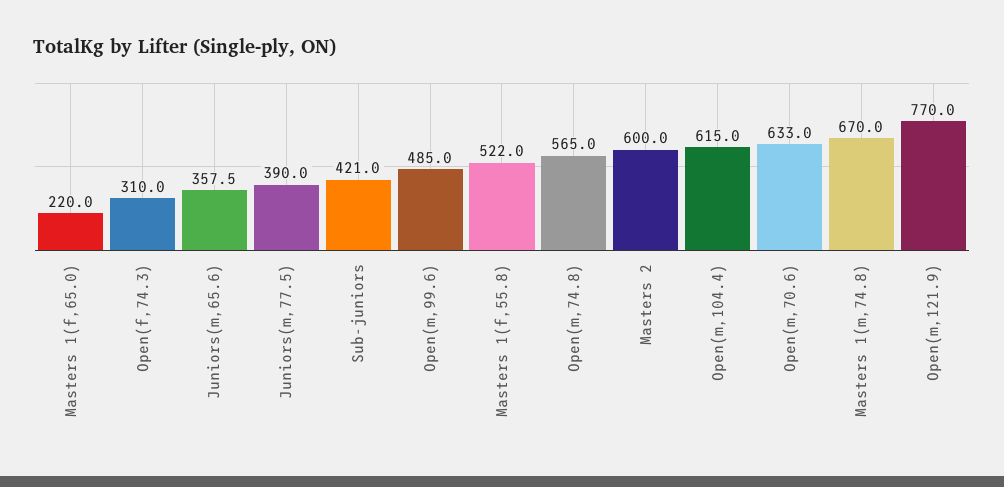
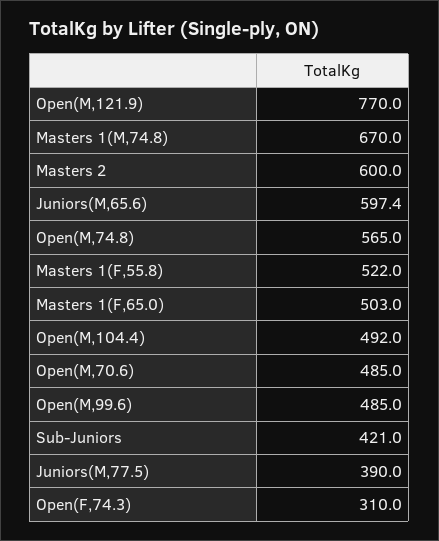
  {
-   "Masters 1(f,65.0)": 220,
+   "Masters 1(f,65.0)": 503,
    "Open(f,74.3)": 310,
-   "Juniors(m,65.6)": 357.5,
+   "Juniors(m,65.6)": 597.4,
    "Juniors(m,77.5)": 390,
    "Sub-juniors": 421,
    "Open(m,99.6)": 485,
    "Masters 1(f,55.8)": 522,
    "Open(m,74.8)": 565,
    "Masters 2": 600,
-   "Open(m,104.4)": 615,
+   "Open(m,104.4)": 492,
-   "Open(m,70.6)": 633,
+   "Open(m,70.6)": 485,
    "Masters 1(m,74.8)": 670,
    "Open(m,121.9)": 770
  }

